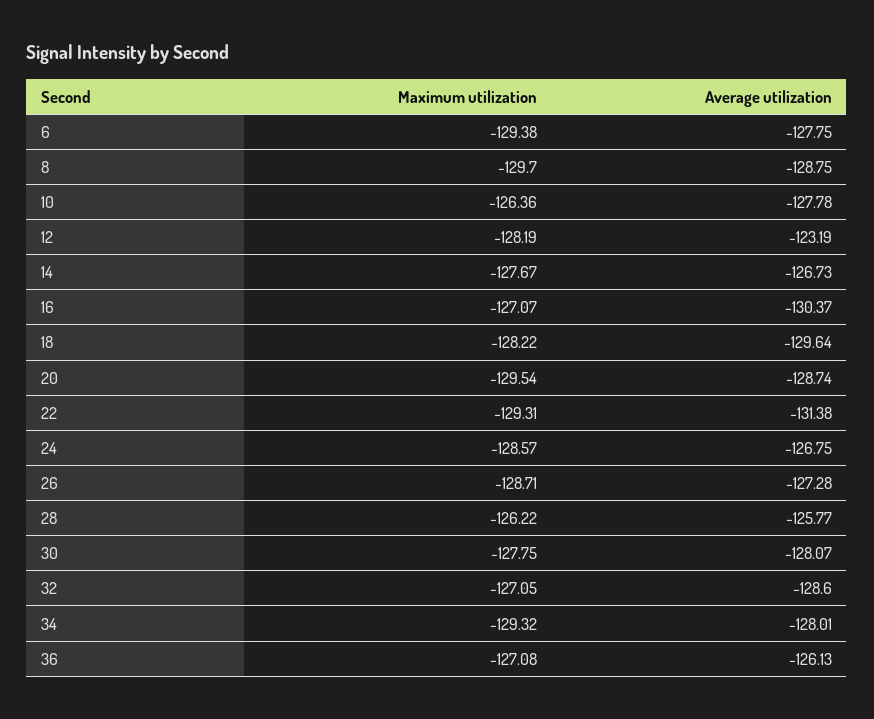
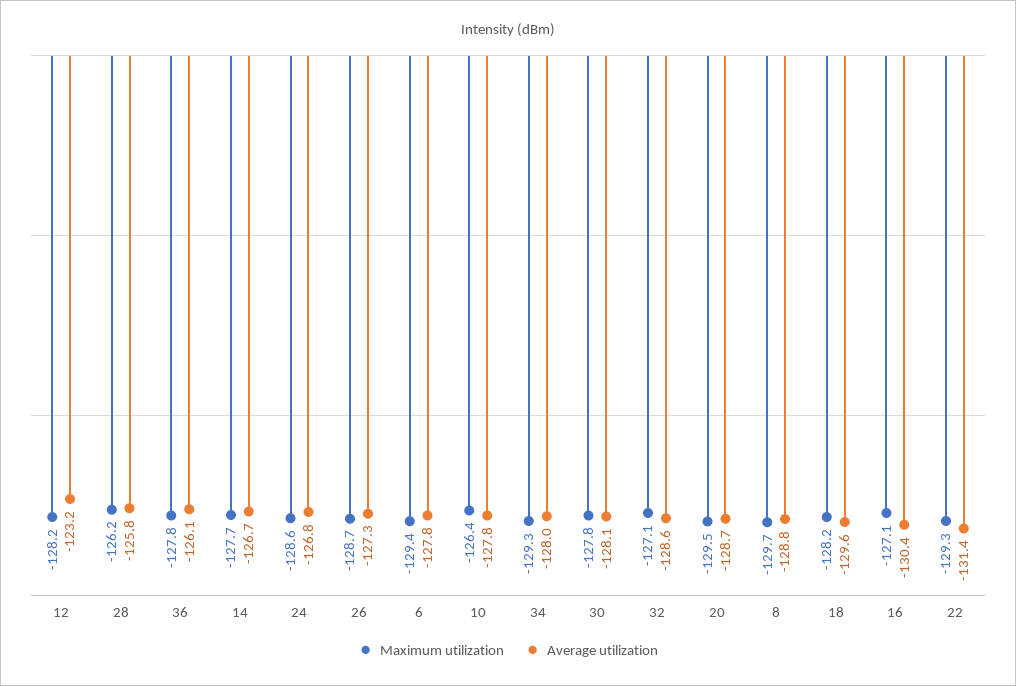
  {
    "Maximum utilization": {
      "6": -129.38,
      "8": -129.7,
      "10": -126.36,
      "12": -128.19,
      "14": -127.67,
      "16": -127.07,
      "18": -128.22,
      "20": -129.54,
      "22": -129.31,
      "24": -128.57,
      "26": -128.71,
      "28": -126.22,
      "30": -127.75,
      "32": -127.05,
      "34": -129.32,
-     "36": -127.08
+     "36": -127.8
    },
    "Average utilization": {
      "6": -127.75,
      "8": -128.75,
      "10": -127.78,
      "12": -123.19,
      "14": -126.73,
      "16": -130.37,
      "18": -129.64,
      "20": -128.74,
      "22": -131.38,
      "24": -126.75,
      "26": -127.28,
      "28": -125.77,
      "30": -128.07,
      "32": -128.6,
      "34": -128.01,
      "36": -126.13
    }
  }

